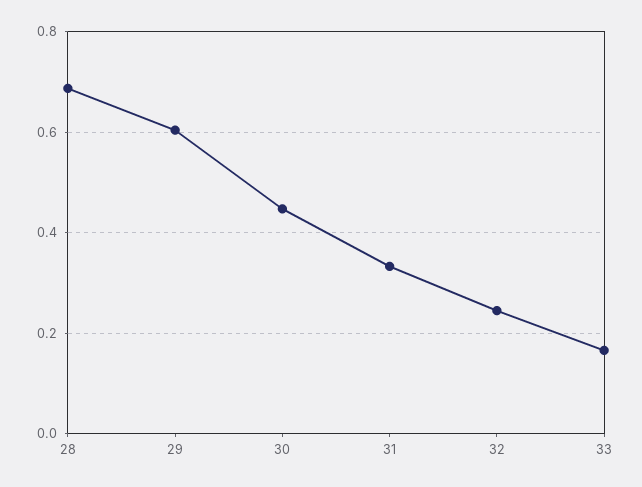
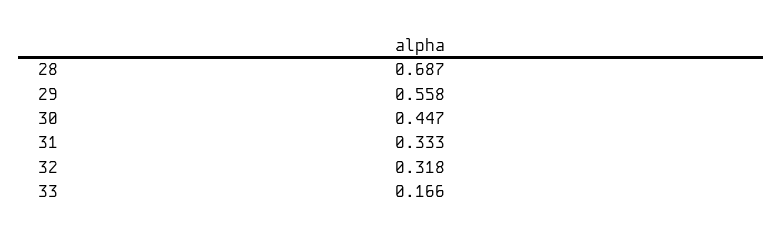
  {
    "28": 0.687,
-   "29": 0.6,
+   "29": 0.558,
    "30": 0.447,
    "31": 0.333,
-   "32": 0.24,
+   "32": 0.318,
    "33": 0.166
  }

